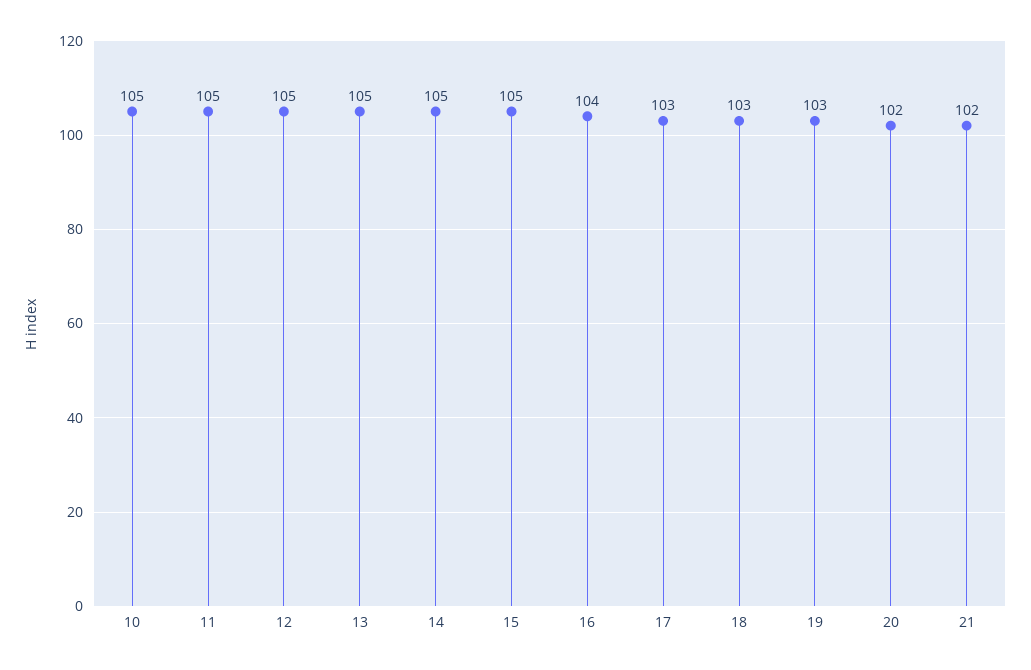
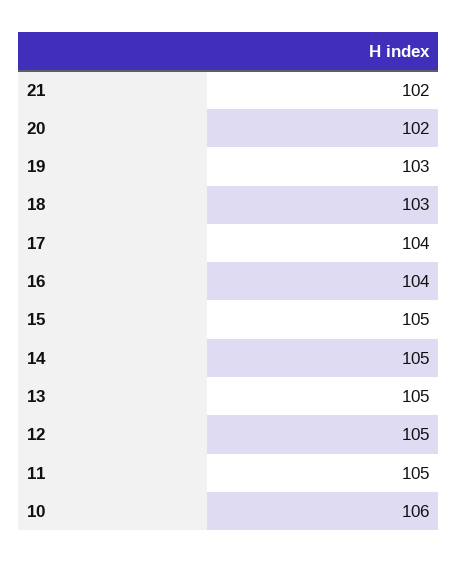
  {
-   "10": 105,
+   "10": 106,
    "11": 105,
    "12": 105,
    "13": 105,
    "14": 105,
    "15": 105,
    "16": 104,
-   "17": 103,
+   "17": 104,
    "18": 103,
    "19": 103,
    "20": 102,
    "21": 102
  }

